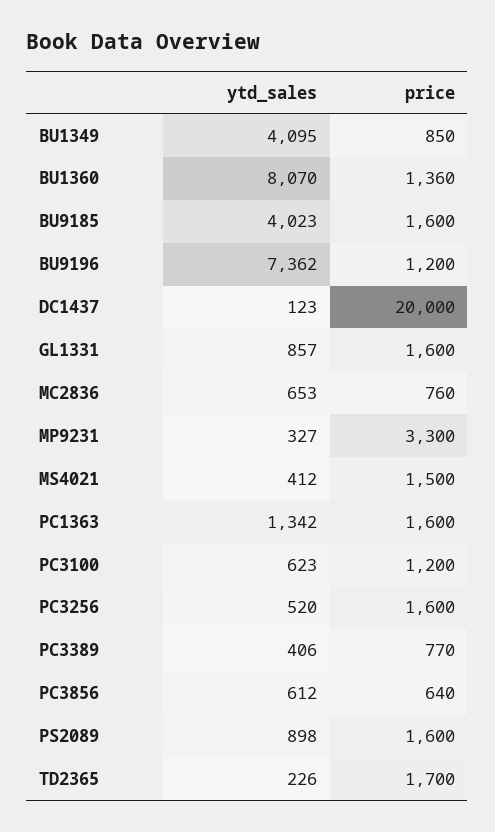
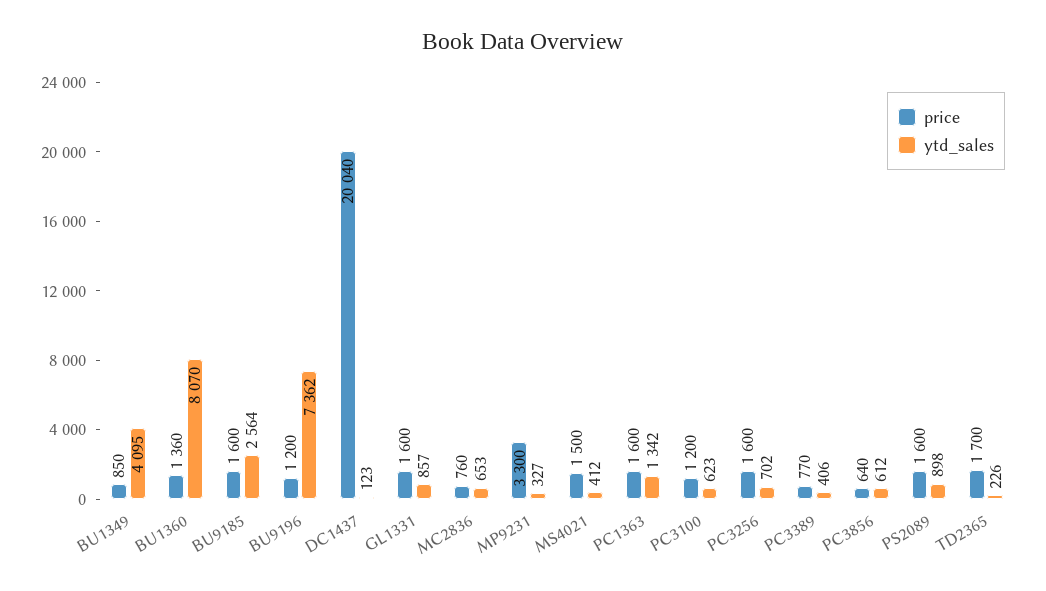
  {
    "ytd_sales": {
      "BU1349": 4095,
      "BU1360": 8070,
-     "BU9185": 4023,
+     "BU9185": 2564,
      "BU9196": 7362,
      "DC1437": 123,
      "GL1331": 857,
      "MC2836": 653,
      "MP9231": 327,
      "MS4021": 412,
      "PC1363": 1342,
      "PC3100": 623,
-     "PC3256": 520,
+     "PC3256": 702,
      "PC3389": 406,
      "PC3856": 612,
      "PS2089": 898,
      "TD2365": 226
    },
    "price": {
      "BU1349": 850,
      "BU1360": 1360,
      "BU9185": 1600,
      "BU9196": 1200,
-     "DC1437": 20000,
+     "DC1437": 20040,
      "GL1331": 1600,
      "MC2836": 760,
      "MP9231": 3300,
      "MS4021": 1500,
      "PC1363": 1600,
      "PC3100": 1200,
      "PC3256": 1600,
      "PC3389": 770,
      "PC3856": 640,
      "PS2089": 1600,
      "TD2365": 1700
    }
  }

